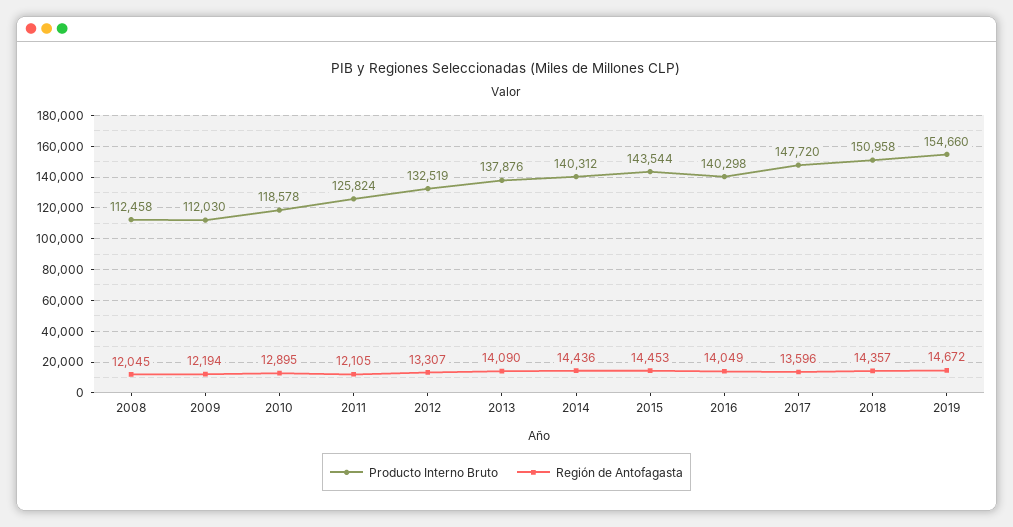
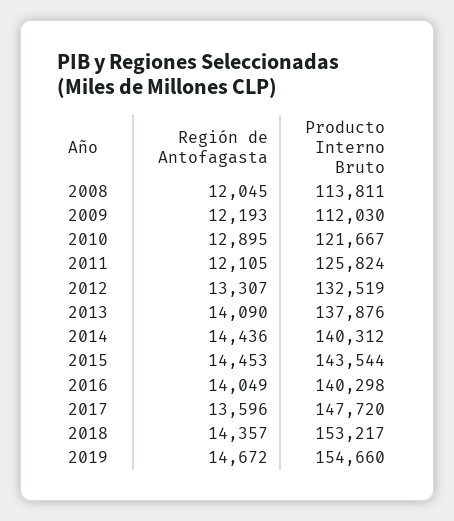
  {
    "Producto Interno Bruto": {
-     "2008": 112458,
+     "2008": 113811,
      "2009": 112030,
-     "2010": 118578,
+     "2010": 121667,
      "2011": 125824,
      "2012": 132519,
      "2013": 137876,
      "2014": 140312,
      "2015": 143544,
      "2016": 140298,
      "2017": 147720,
-     "2018": 150958,
+     "2018": 153217,
      "2019": 154660
    },
    "Región de Antofagasta": {
      "2008": 12045,
-     "2009": 12194,
+     "2009": 12193,
      "2010": 12895,
      "2011": 12105,
      "2012": 13307,
      "2013": 14090,
      "2014": 14436,
      "2015": 14453,
      "2016": 14049,
      "2017": 13596,
      "2018": 14357,
      "2019": 14672
    }
  }

